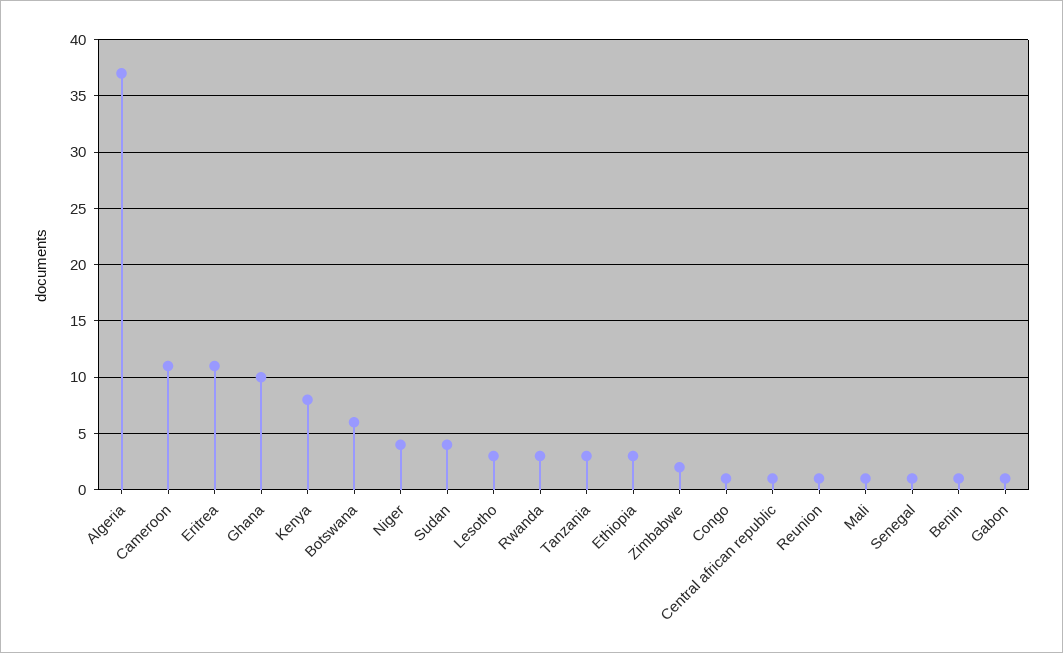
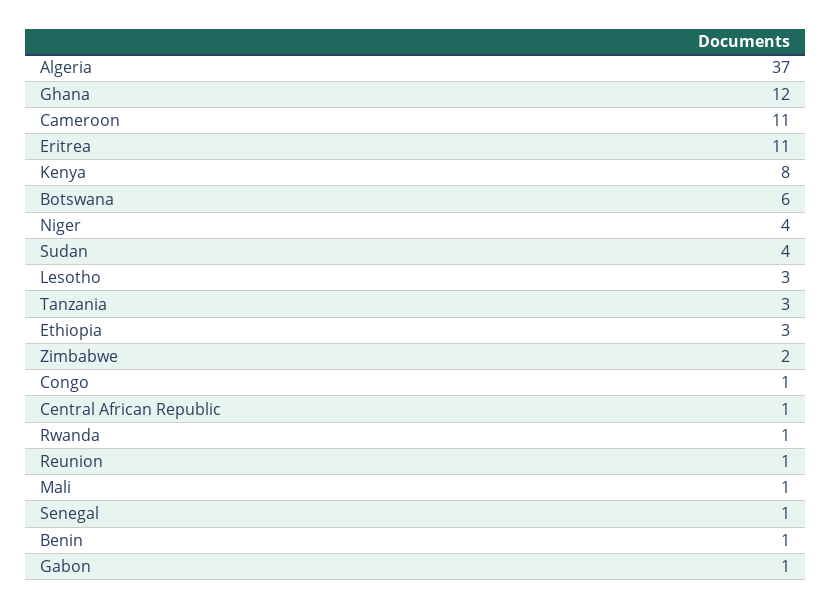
  {
    "Algeria": 37,
    "Cameroon": 11,
    "Eritrea": 11,
-   "Ghana": 10,
+   "Ghana": 12,
    "Kenya": 8,
    "Botswana": 6,
    "Niger": 4,
    "Sudan": 4,
    "Lesotho": 3,
-   "Rwanda": 3,
+   "Rwanda": 1,
    "Tanzania": 3,
    "Ethiopia": 3,
    "Zimbabwe": 2,
    "Congo": 1,
    "Central african republic": 1,
    "Reunion": 1,
    "Mali": 1,
    "Senegal": 1,
    "Benin": 1,
    "Gabon": 1
  }

